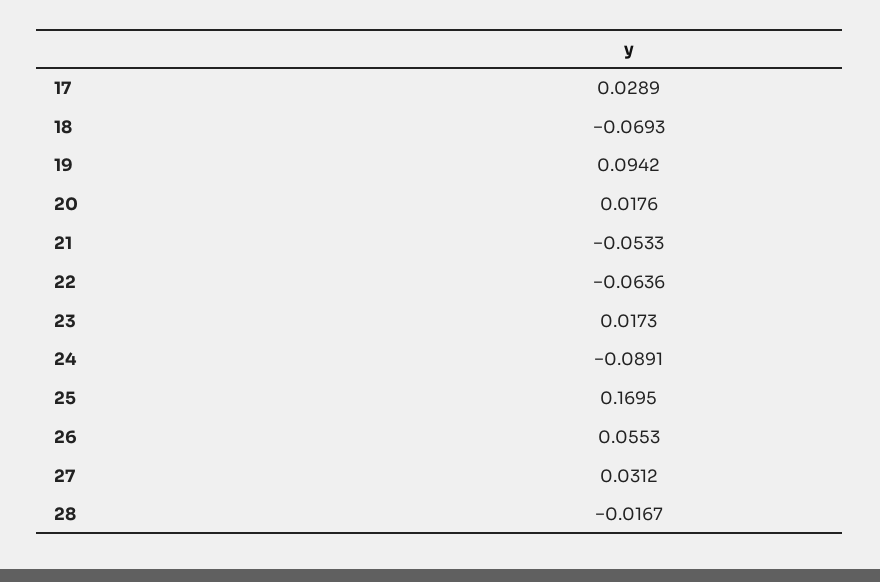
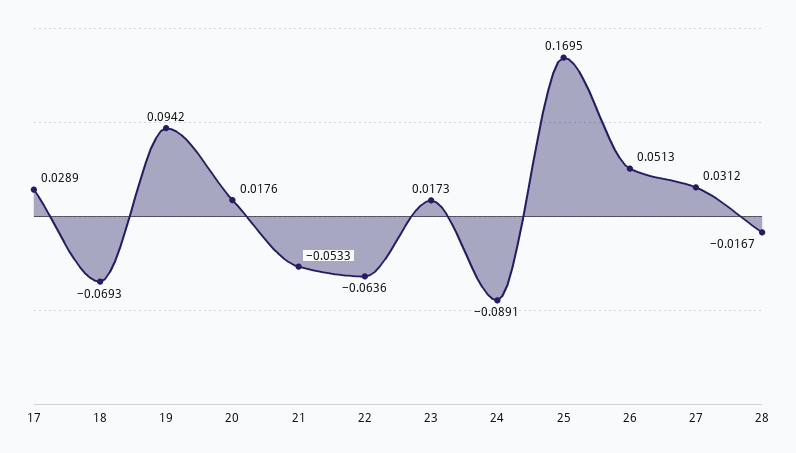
  {
    "17": 0.0289,
    "18": -0.0693,
    "19": 0.0942,
    "20": 0.0176,
    "21": -0.0533,
    "22": -0.0636,
    "23": 0.0173,
    "24": -0.0891,
    "25": 0.1695,
-   "26": 0.0553,
+   "26": 0.0513,
    "27": 0.0312,
    "28": -0.0167
  }

